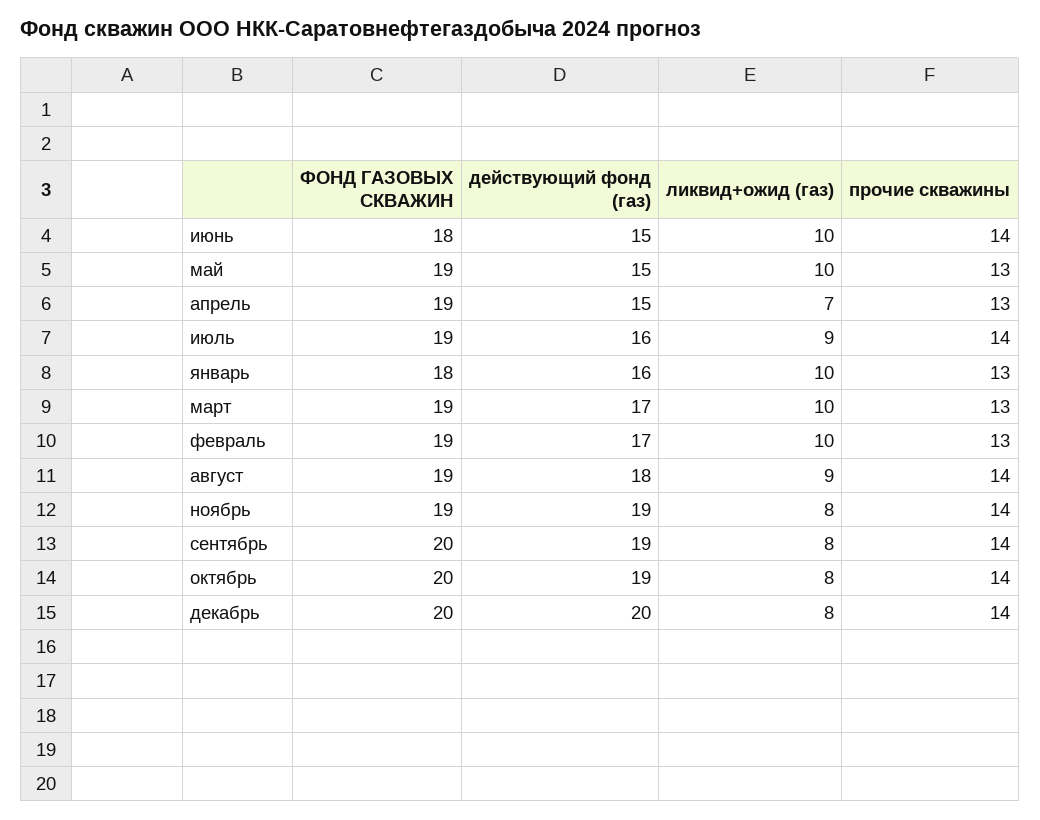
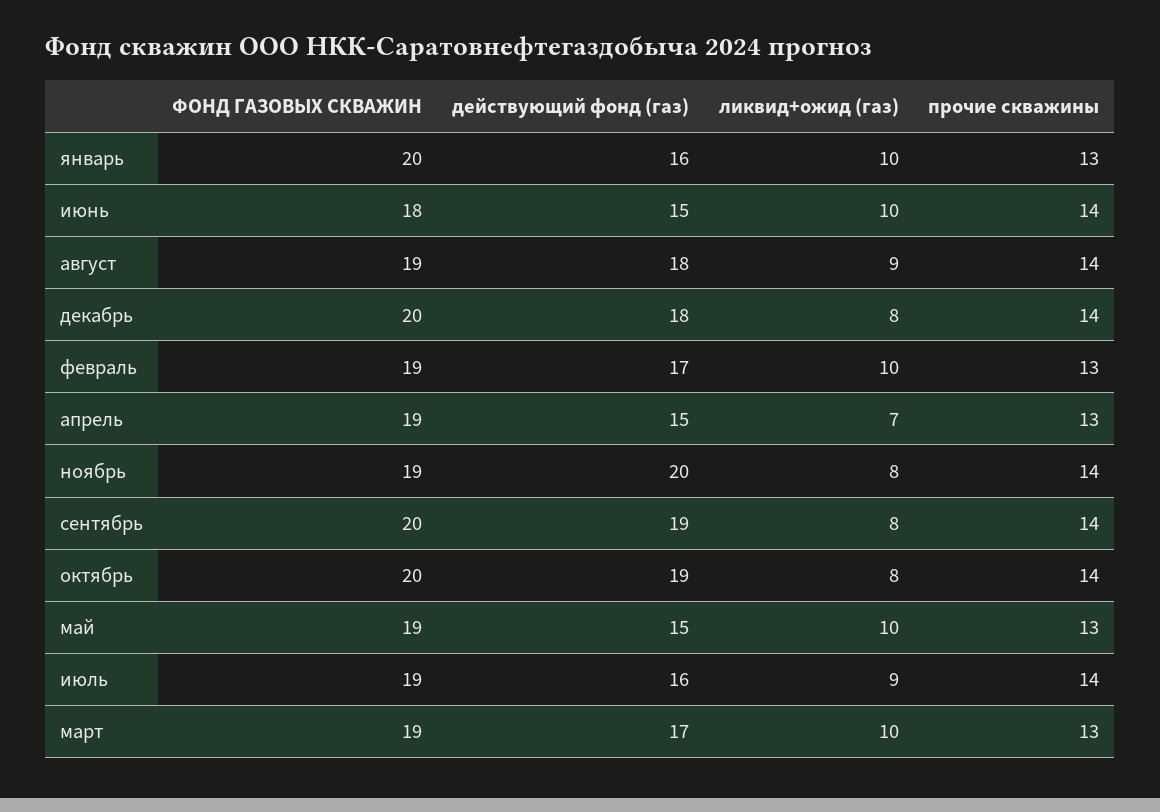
  {
    "ФОНД ГАЗОВЫХ СКВАЖИН": {
      "июнь": 18,
      "май": 19,
      "апрель": 19,
      "июль": 19,
-     "январь": 18,
+     "январь": 20,
      "март": 19,
      "февраль": 19,
      "август": 19,
      "ноябрь": 19,
      "сентябрь": 20,
      "октябрь": 20,
      "декабрь": 20
    },
    "действующий фонд (газ)": {
      "июнь": 15,
      "май": 15,
      "апрель": 15,
      "июль": 16,
      "январь": 16,
      "март": 17,
      "февраль": 17,
      "август": 18,
-     "ноябрь": 19,
+     "ноябрь": 20,
      "сентябрь": 19,
      "октябрь": 19,
-     "декабрь": 20
+     "декабрь": 18
    },
    "ликвид+ожид (газ)": {
      "июнь": 10,
      "май": 10,
      "апрель": 7,
      "июль": 9,
      "январь": 10,
      "март": 10,
      "февраль": 10,
      "август": 9,
      "ноябрь": 8,
      "сентябрь": 8,
      "октябрь": 8,
      "декабрь": 8
    },
    "прочие скважины": {
      "июнь": 14,
      "май": 13,
      "апрель": 13,
      "июль": 14,
      "январь": 13,
      "март": 13,
      "февраль": 13,
      "август": 14,
      "ноябрь": 14,
      "сентябрь": 14,
      "октябрь": 14,
      "декабрь": 14
    }
  }

